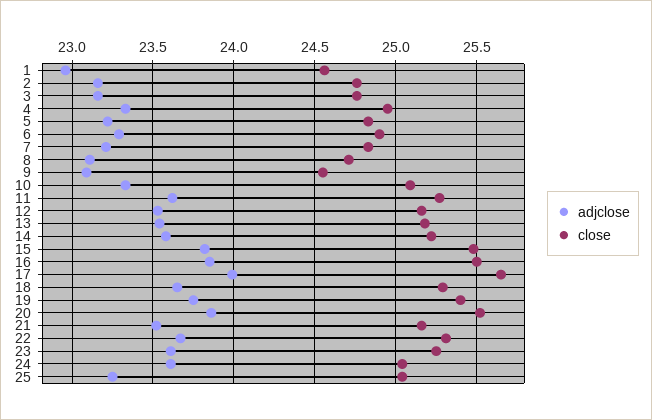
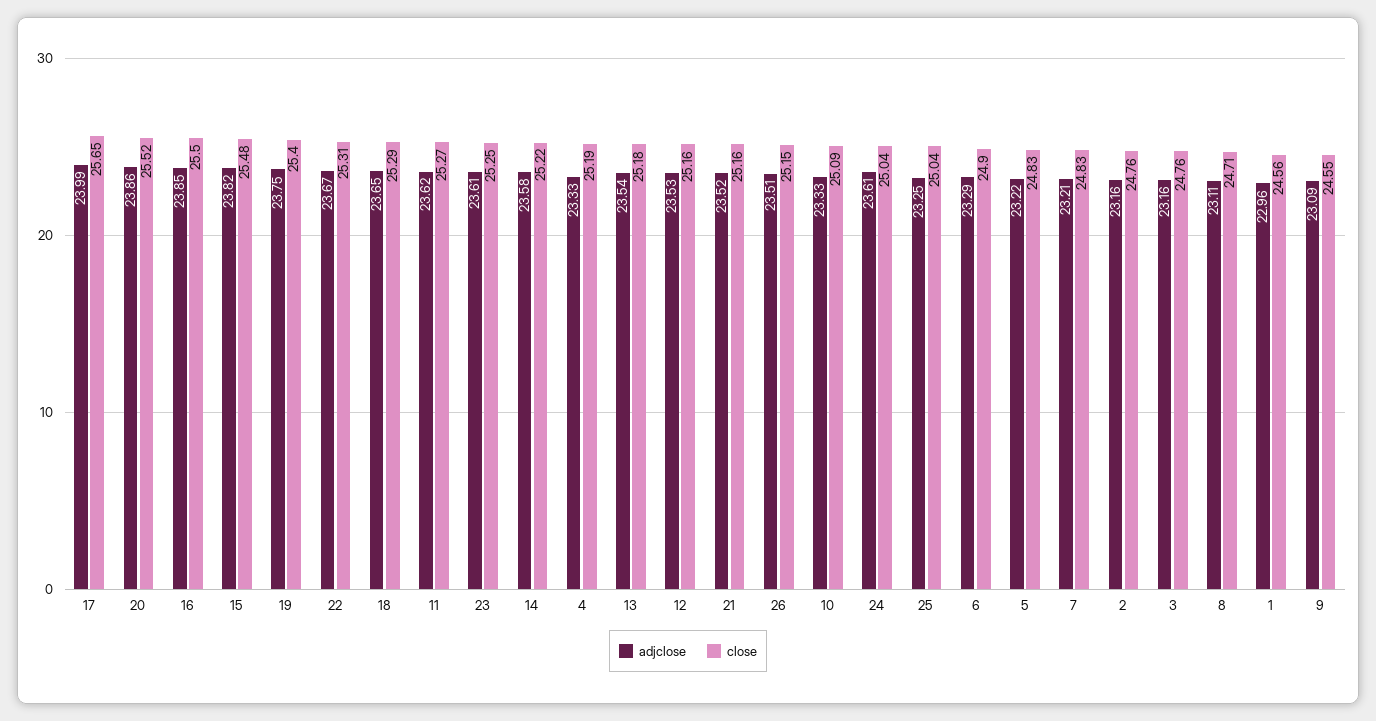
  {
    "adjclose": {
      "1": 22.96,
      "2": 23.16,
      "3": 23.16,
      "4": 23.33,
      "5": 23.22,
      "6": 23.29,
      "7": 23.21,
      "8": 23.11,
      "9": 23.09,
      "10": 23.33,
      "11": 23.62,
      "12": 23.53,
      "13": 23.54,
      "14": 23.58,
      "15": 23.82,
      "16": 23.85,
      "17": 23.99,
      "18": 23.65,
      "19": 23.75,
      "20": 23.86,
      "21": 23.52,
      "22": 23.67,
      "23": 23.61,
      "24": 23.61,
-     "25": 23.25
+     "25": 23.25,
+     "26": 23.51
    },
    "close": {
      "1": 24.56,
      "2": 24.76,
      "3": 24.76,
-     "4": 24.95,
+     "4": 25.19,
      "5": 24.83,
      "6": 24.9,
      "7": 24.83,
      "8": 24.71,
      "9": 24.55,
      "10": 25.09,
      "11": 25.27,
      "12": 25.16,
      "13": 25.18,
      "14": 25.22,
      "15": 25.48,
      "16": 25.5,
      "17": 25.65,
      "18": 25.29,
      "19": 25.4,
      "20": 25.52,
      "21": 25.16,
      "22": 25.31,
      "23": 25.25,
      "24": 25.04,
-     "25": 25.04
+     "25": 25.04,
+     "26": 25.15
    }
  }

